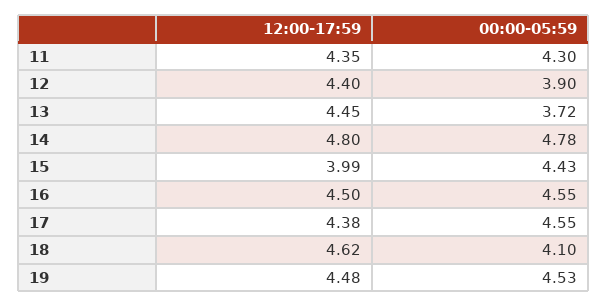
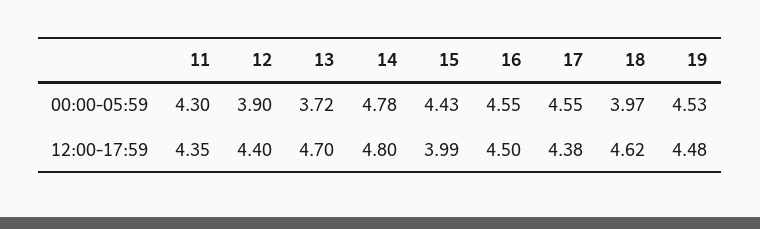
  {
    "12:00-17:59": {
      "11": 4.35,
      "12": 4.4,
-     "13": 4.45,
+     "13": 4.7,
      "14": 4.8,
      "15": 3.99,
      "16": 4.5,
      "17": 4.38,
      "18": 4.62,
      "19": 4.48
    },
    "00:00-05:59": {
      "11": 4.3,
      "12": 3.9,
      "13": 3.72,
      "14": 4.78,
      "15": 4.43,
      "16": 4.55,
      "17": 4.55,
-     "18": 4.1,
+     "18": 3.97,
      "19": 4.53
    }
  }

